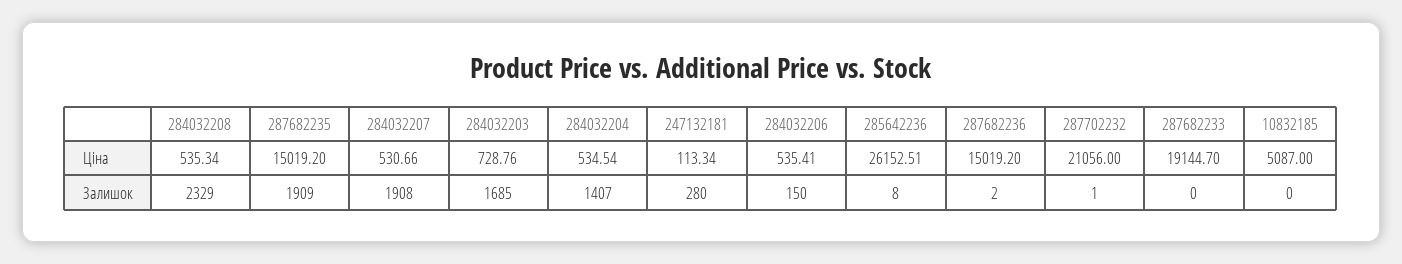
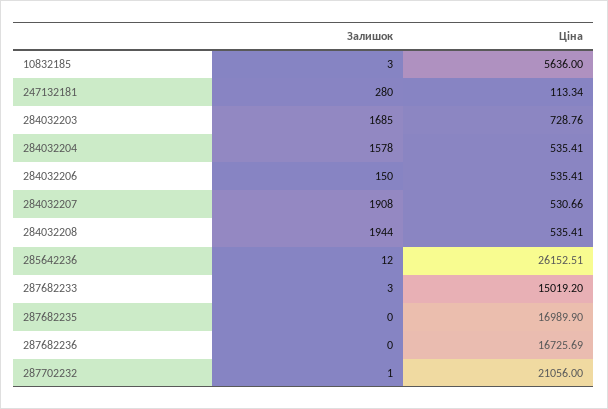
  {
    "284032208": {
-     "Ціна": 535.34,
+     "Ціна": 535.41,
-     "Залишок": 2329
+     "Залишок": 1944
    },
    "287682235": {
-     "Ціна": 15019.2,
+     "Ціна": 16989.9,
-     "Залишок": 1909
+     "Залишок": 0
    },
    "284032207": {
      "Ціна": 530.66,
      "Залишок": 1908
    },
    "284032203": {
      "Ціна": 728.76,
      "Залишок": 1685
    },
    "284032204": {
-     "Ціна": 534.54,
+     "Ціна": 535.41,
-     "Залишок": 1407
+     "Залишок": 1578
    },
    "247132181": {
      "Ціна": 113.34,
      "Залишок": 280
    },
    "284032206": {
      "Ціна": 535.41,
      "Залишок": 150
    },
    "285642236": {
      "Ціна": 26152.51,
-     "Залишок": 8
+     "Залишок": 12
    },
    "287682236": {
-     "Ціна": 15019.2,
+     "Ціна": 16725.69,
-     "Залишок": 2
+     "Залишок": 0
    },
    "287702232": {
      "Ціна": 21056,
      "Залишок": 1
    },
    "287682233": {
-     "Ціна": 19144.7,
+     "Ціна": 15019.2,
-     "Залишок": 0
+     "Залишок": 3
    },
    "10832185": {
-     "Ціна": 5087,
+     "Ціна": 5636,
-     "Залишок": 0
+     "Залишок": 3
    }
  }

